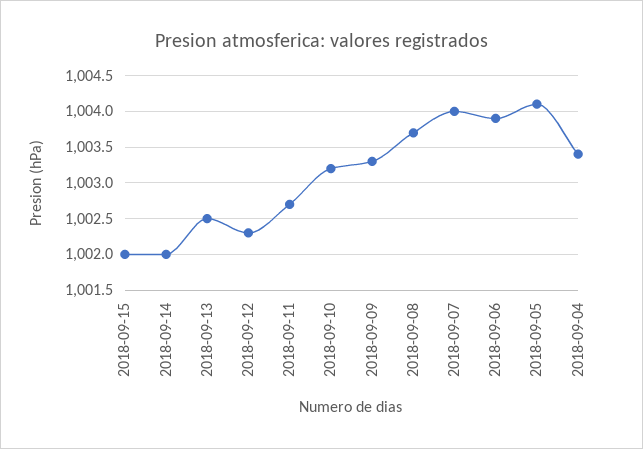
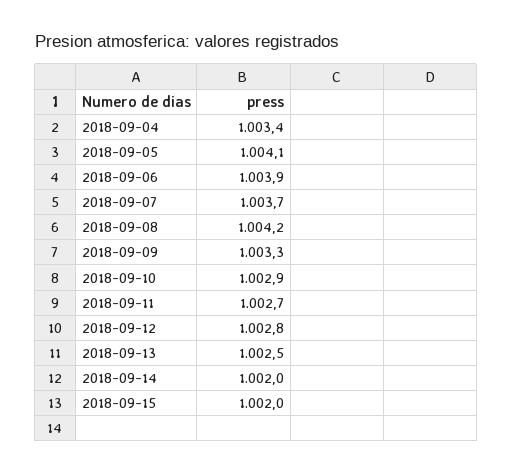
  {
    "2018-09-15": 1002,
    "2018-09-14": 1002,
    "2018-09-13": 1002.5,
-   "2018-09-12": 1002.3,
+   "2018-09-12": 1002.8,
    "2018-09-11": 1002.7,
-   "2018-09-10": 1003.2,
+   "2018-09-10": 1002.9,
    "2018-09-09": 1003.3,
-   "2018-09-08": 1003.7,
+   "2018-09-08": 1004.2,
-   "2018-09-07": 1004,
+   "2018-09-07": 1003.7,
    "2018-09-06": 1003.9,
    "2018-09-05": 1004.1,
    "2018-09-04": 1003.4
  }

